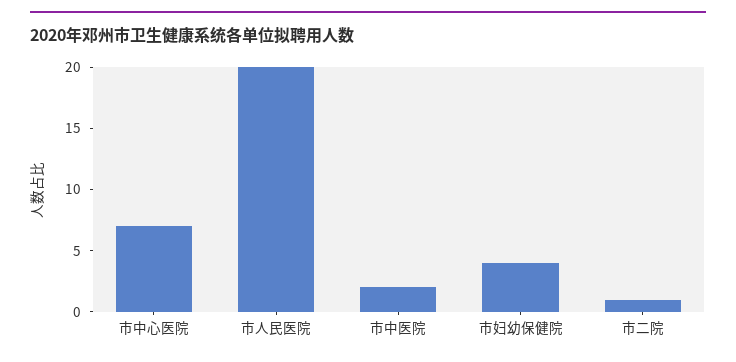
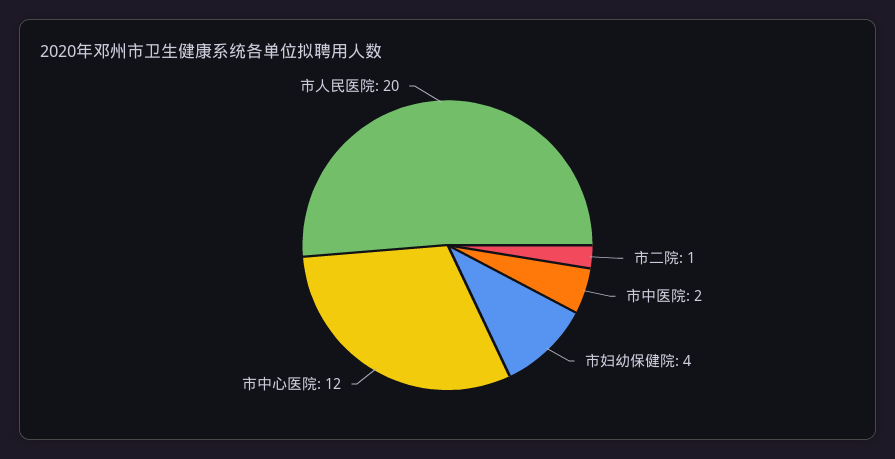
  {
-   "市中心医院": 7,
+   "市中心医院": 12,
    "市人民医院": 20,
    "市中医院": 2,
    "市妇幼保健院": 4,
    "市二院": 1
  }

